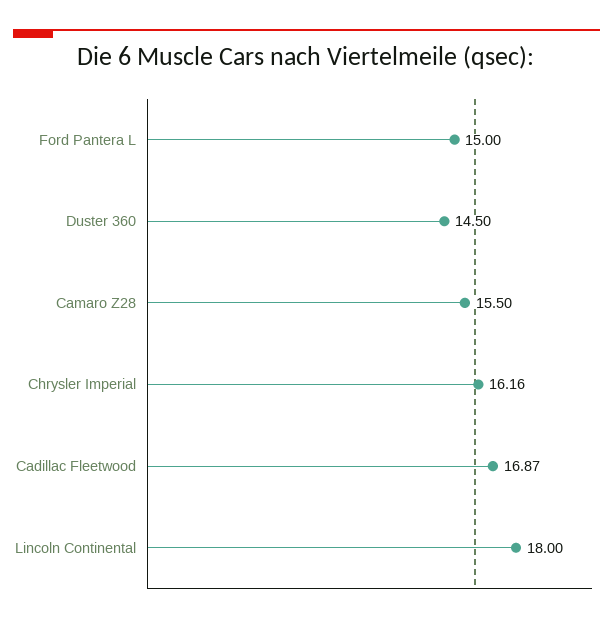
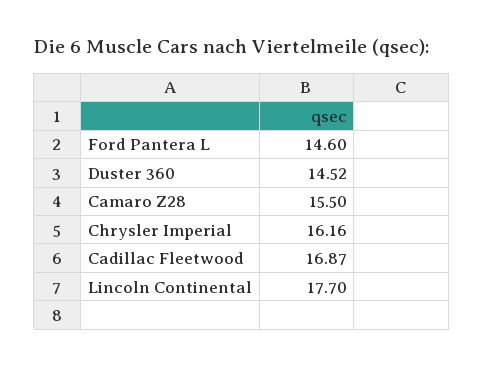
  {
-   "Ford Pantera L": 15,
+   "Ford Pantera L": 14.6,
-   "Duster 360": 14.5,
+   "Duster 360": 14.52,
    "Camaro Z28": 15.5,
    "Chrysler Imperial": 16.16,
    "Cadillac Fleetwood": 16.87,
-   "Lincoln Continental": 18
+   "Lincoln Continental": 17.7
  }

